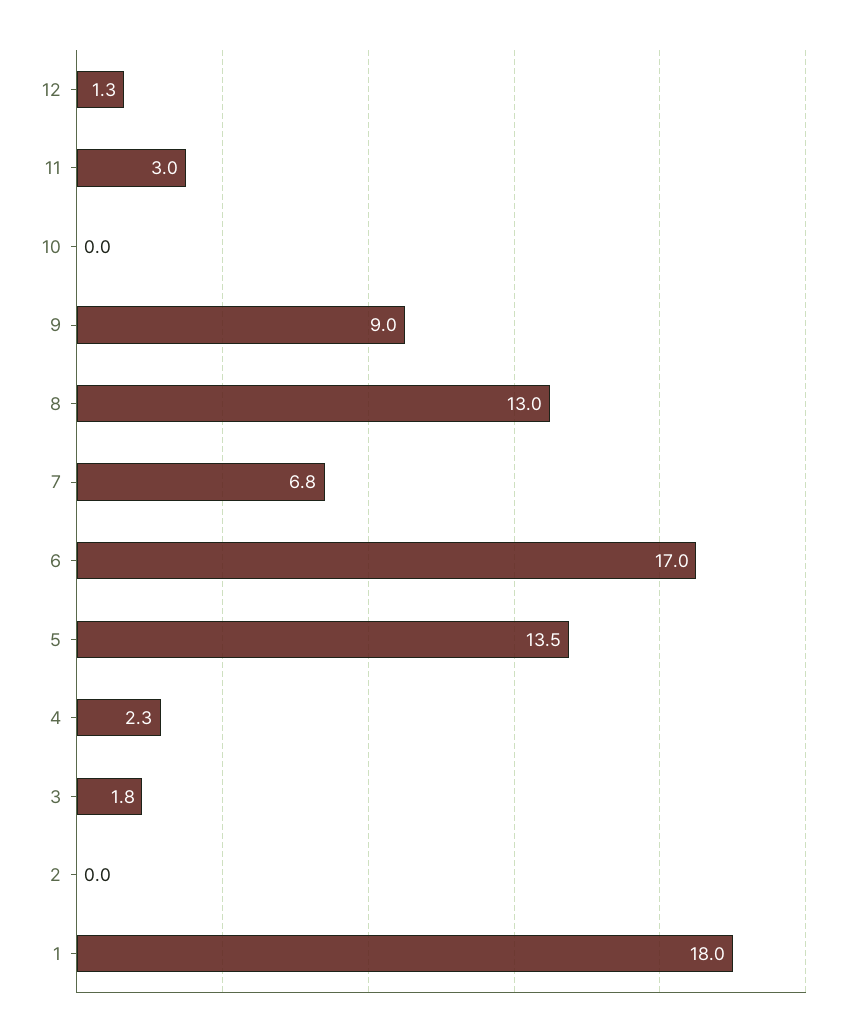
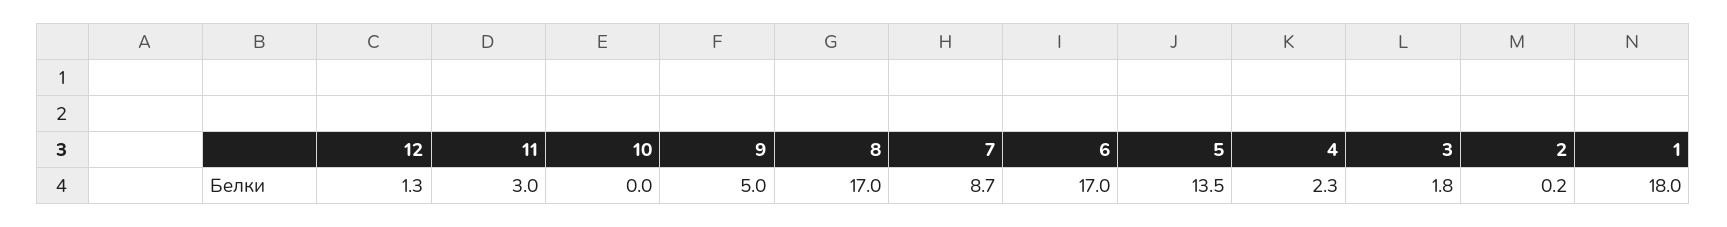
  {
    "12": 1.3,
    "11": 3,
    "10": 0,
-   "9": 9,
+   "9": 5,
-   "8": 13,
+   "8": 17,
-   "7": 6.8,
+   "7": 8.7,
    "6": 17,
    "5": 13.5,
    "4": 2.3,
    "3": 1.8,
-   "2": 0,
+   "2": 0.2,
    "1": 18
  }

